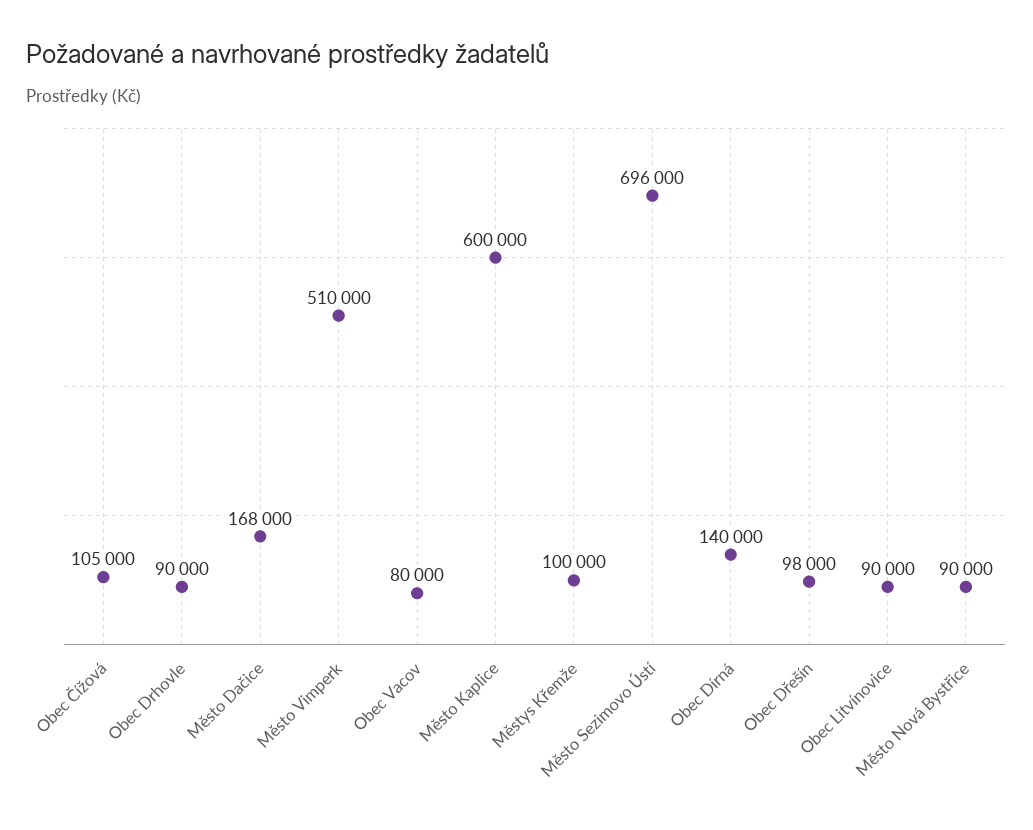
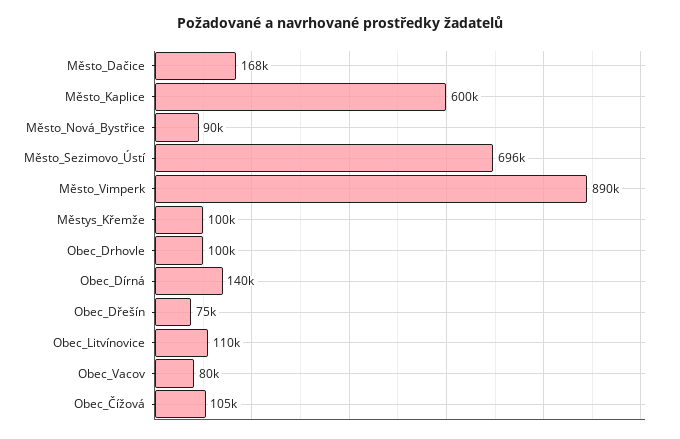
  {
    "Obec Čížová": 105000,
-   "Obec Drhovle": 90000,
+   "Obec Drhovle": 100000,
    "Město Dačice": 168000,
-   "Město Vimperk": 510000,
+   "Město Vimperk": 890000,
    "Obec Vacov": 80000,
    "Město Kaplice": 600000,
    "Městys Křemže": 100000,
    "Město Sezimovo Ústí": 696000,
    "Obec Dírná": 140000,
-   "Obec Dřešín": 98000,
+   "Obec Dřešín": 75000,
-   "Obec Litvínovice": 90000,
+   "Obec Litvínovice": 110000,
    "Město Nová Bystřice": 90000
  }

